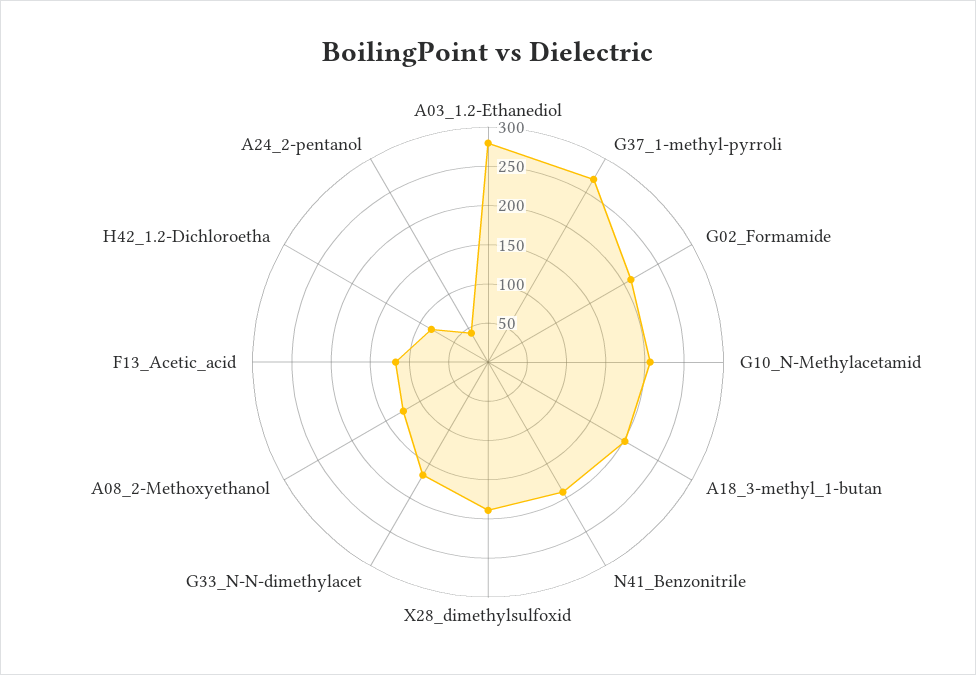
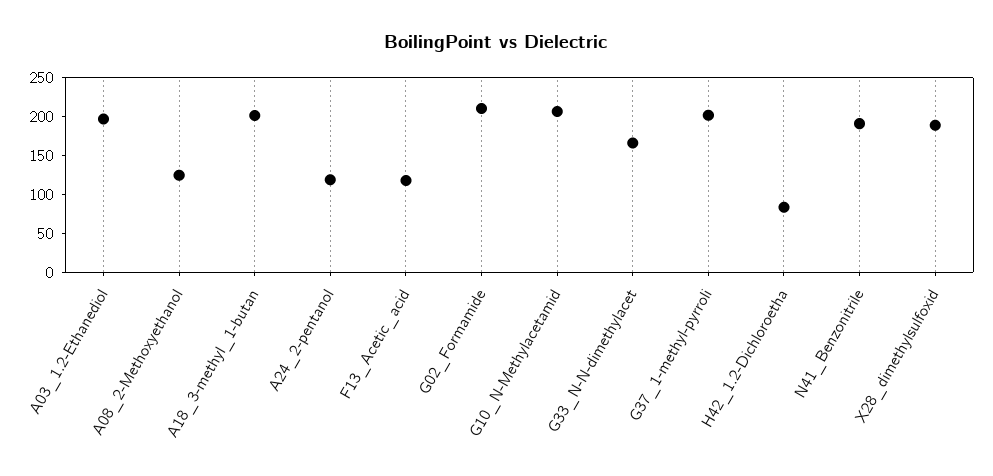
  {
-   "A03_1.2-Ethanediol": 275,
+   "A03_1.2-Ethanediol": 200,
-   "G37_1-methyl-pyrroli": 275,
+   "G37_1-methyl-pyrroli": 200,
    "G02_Formamide": 200,
    "G10_N-Methylacetamid": 200,
    "A18_3-methyl_1-butan": 200,
    "N41_Benzonitrile": 200,
    "X28_dimethylsulfoxid": 200,
    "G33_N-N-dimethylacet": 175,
    "A08_2-Methoxyethanol": 125,
    "F13_Acetic_acid": 125,
    "H42_1.2-Dichloroetha": 75,
-   "A24_2-pentanol": 50
+   "A24_2-pentanol": 125
  }

